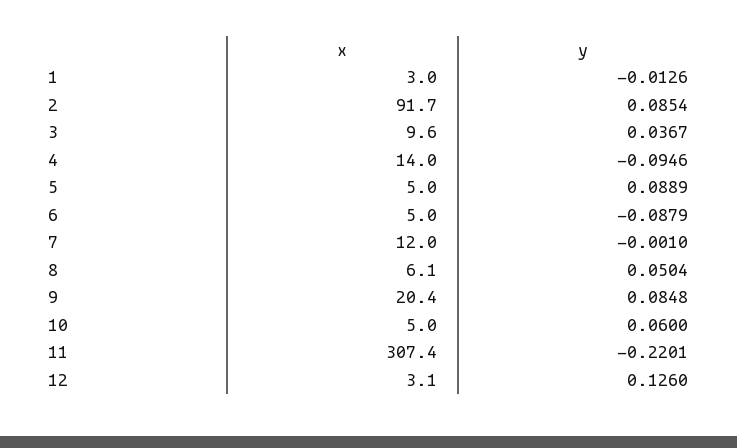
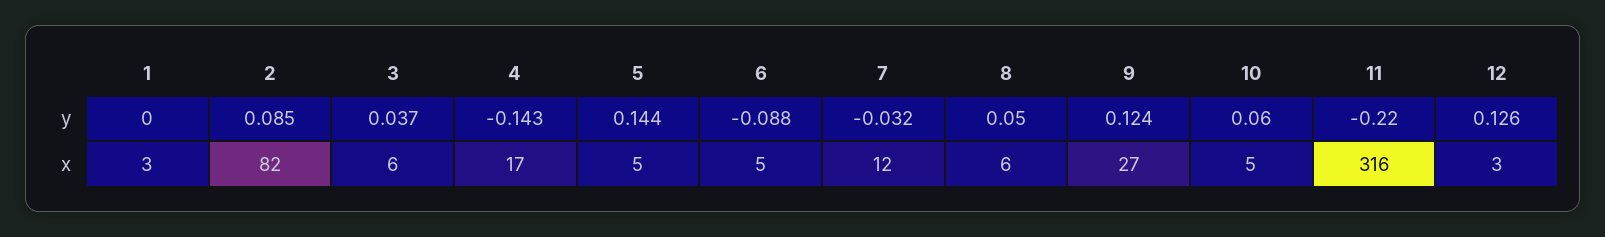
  {
    "x": {
      "1": 3,
-     "2": 91.7,
+     "2": 82,
-     "3": 9.6,
+     "3": 6,
-     "4": 14,
+     "4": 17,
      "5": 5,
      "6": 5,
      "7": 12,
      "8": 6.1,
-     "9": 20.4,
+     "9": 27,
      "10": 5,
-     "11": 307.4,
+     "11": 316,
      "12": 3.1
    },
    "y": {
-     "1": -0.0126,
+     "1": 0,
      "2": 0.0854,
      "3": 0.0367,
-     "4": -0.0946,
+     "4": -0.143,
-     "5": 0.0889,
+     "5": 0.144,
      "6": -0.0879,
-     "7": -0.001,
+     "7": -0.032,
      "8": 0.0504,
-     "9": 0.0848,
+     "9": 0.124,
      "10": 0.06,
      "11": -0.2201,
      "12": 0.126
    }
  }

